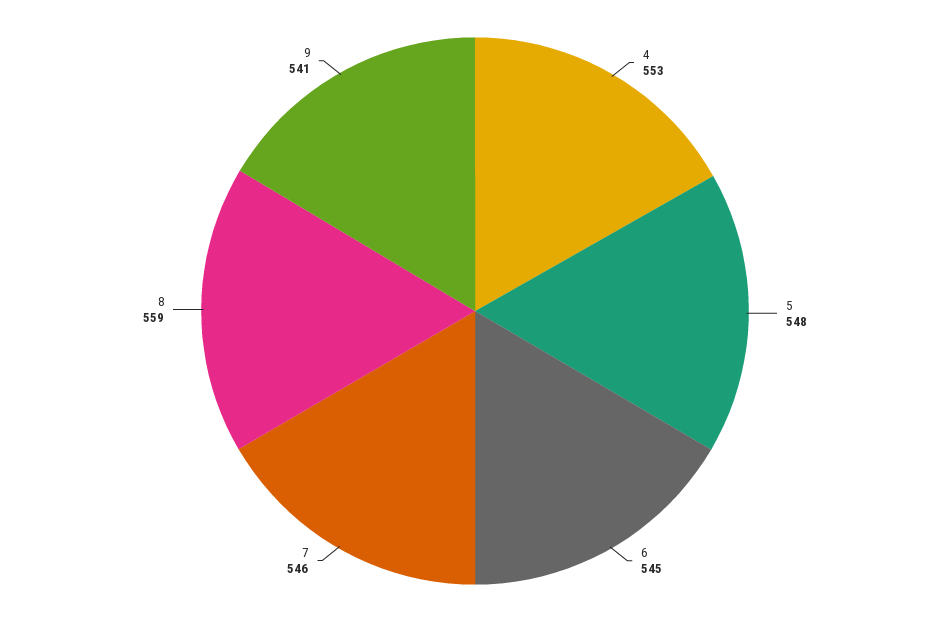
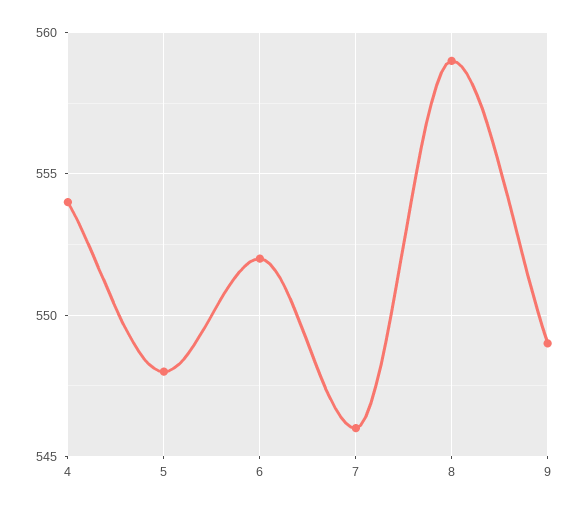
  {
-   "4": 553,
+   "4": 554,
    "5": 548,
-   "6": 545,
+   "6": 552,
    "7": 546,
    "8": 559,
-   "9": 541
+   "9": 549
  }

